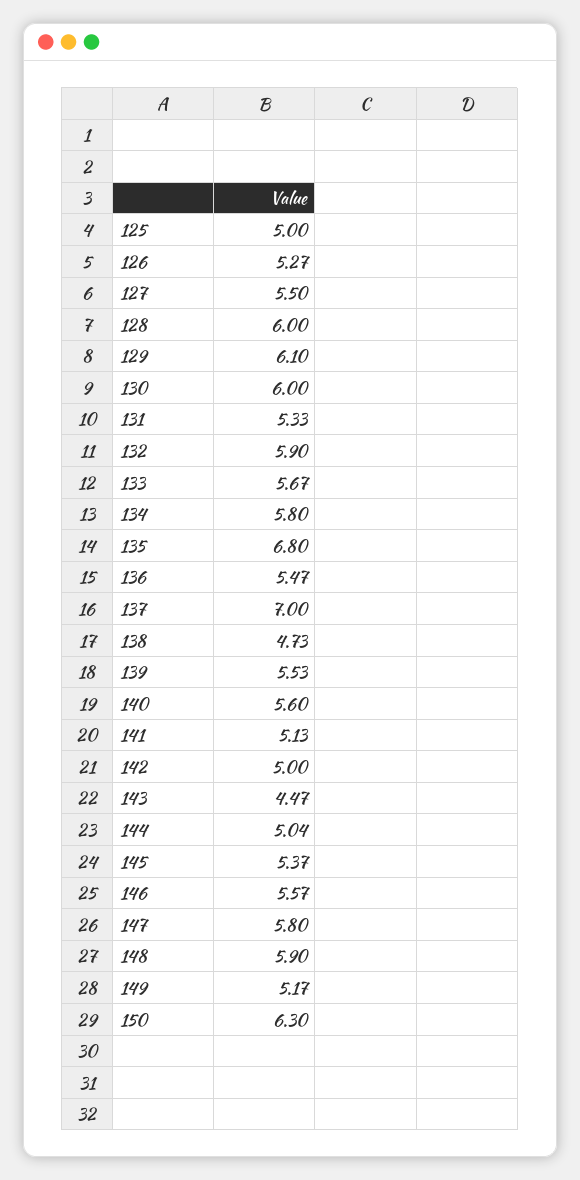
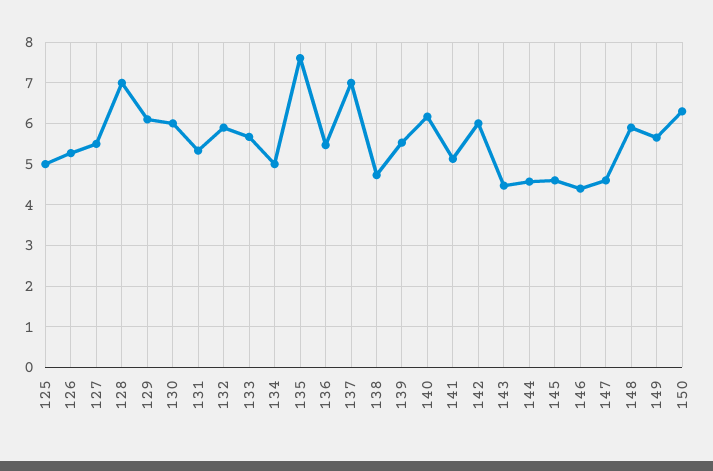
  {
    "125": 5,
    "126": 5.27,
    "127": 5.5,
-   "128": 6,
+   "128": 7,
    "129": 6.1,
    "130": 6,
    "131": 5.33,
    "132": 5.9,
    "133": 5.67,
-   "134": 5.8,
+   "134": 5,
-   "135": 6.8,
+   "135": 7.6,
    "136": 5.47,
    "137": 7,
    "138": 4.73,
    "139": 5.53,
-   "140": 5.6,
+   "140": 6.2,
    "141": 5.13,
-   "142": 5,
+   "142": 6,
    "143": 4.47,
-   "144": 5.04,
+   "144": 4.6,
-   "145": 5.37,
+   "145": 4.6,
-   "146": 5.57,
+   "146": 4.4,
-   "147": 5.8,
+   "147": 4.6,
    "148": 5.9,
-   "149": 5.17,
+   "149": 5.6,
    "150": 6.3
  }

